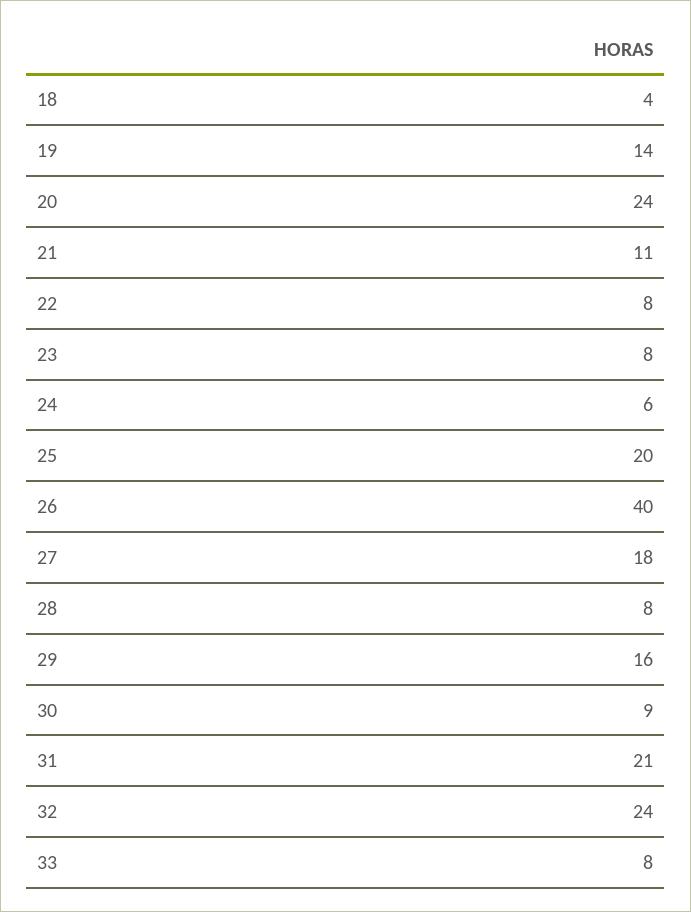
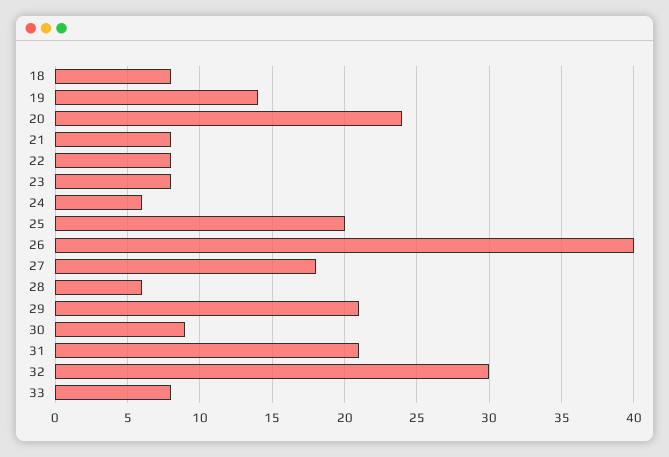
  {
-   "18": 4,
+   "18": 8,
    "19": 14,
    "20": 24,
-   "21": 11,
+   "21": 8,
    "22": 8,
    "23": 8,
    "24": 6,
    "25": 20,
    "26": 40,
    "27": 18,
-   "28": 8,
+   "28": 6,
-   "29": 16,
+   "29": 21,
    "30": 9,
    "31": 21,
-   "32": 24,
+   "32": 30,
    "33": 8
  }

